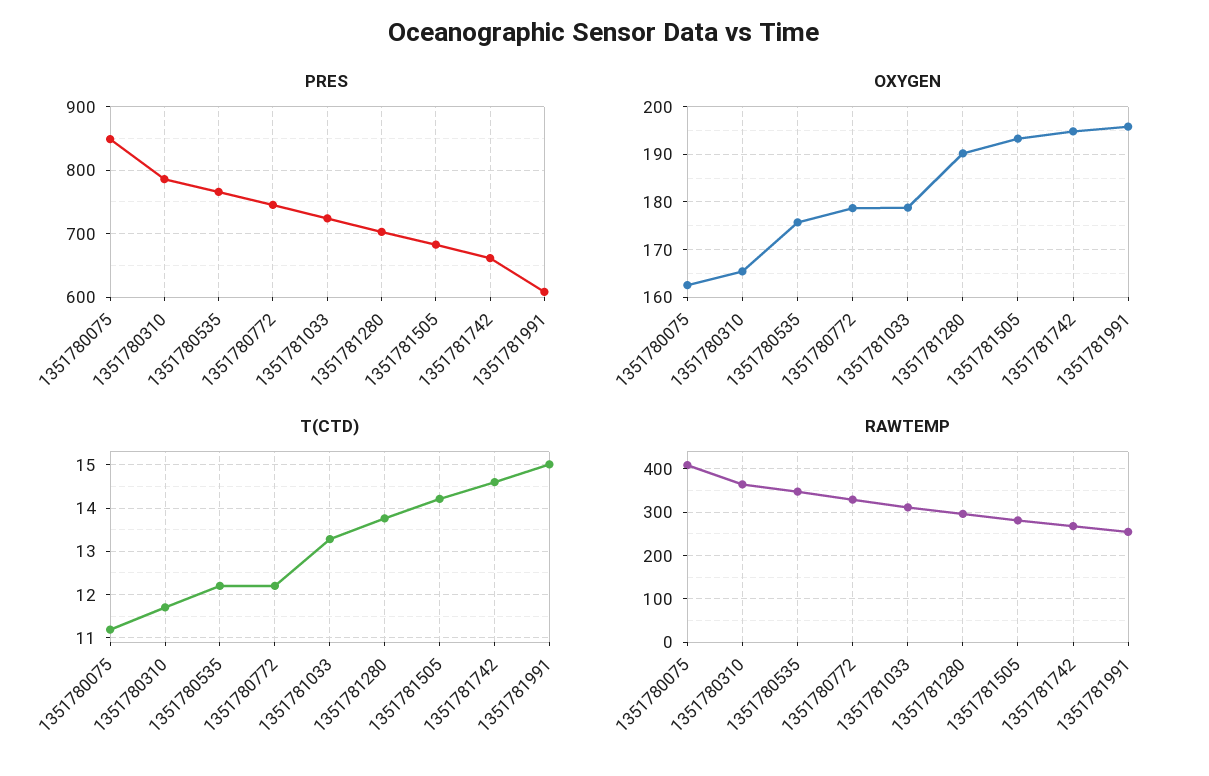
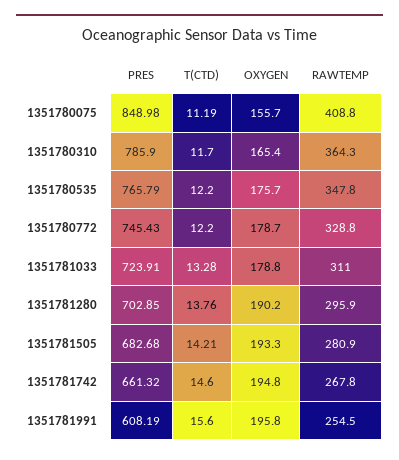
  {
    "PRES": {
      "1351780075": 848.98,
      "1351780310": 785.9,
      "1351780535": 765.79,
      "1351780772": 745.43,
      "1351781033": 723.91,
      "1351781280": 702.85,
      "1351781505": 682.68,
      "1351781742": 661.32,
      "1351781991": 608.19
    },
    "OXYGEN": {
-     "1351780075": 162,
+     "1351780075": 155.7,
      "1351780310": 165.4,
      "1351780535": 175.7,
      "1351780772": 178.7,
      "1351781033": 178.8,
      "1351781280": 190.2,
      "1351781505": 193.3,
      "1351781742": 194.8,
      "1351781991": 195.8
    },
    "T(CTD)": {
      "1351780075": 11.19,
      "1351780310": 11.7,
      "1351780535": 12.2,
      "1351780772": 12.2,
      "1351781033": 13.28,
      "1351781280": 13.76,
      "1351781505": 14.21,
      "1351781742": 14.6,
-     "1351781991": 15
+     "1351781991": 15.6
    },
    "RAWTEMP": {
      "1351780075": 408.8,
      "1351780310": 364.3,
      "1351780535": 347.8,
      "1351780772": 328.8,
      "1351781033": 311,
      "1351781280": 295.9,
      "1351781505": 280.9,
      "1351781742": 267.8,
      "1351781991": 254.5
    }
  }

